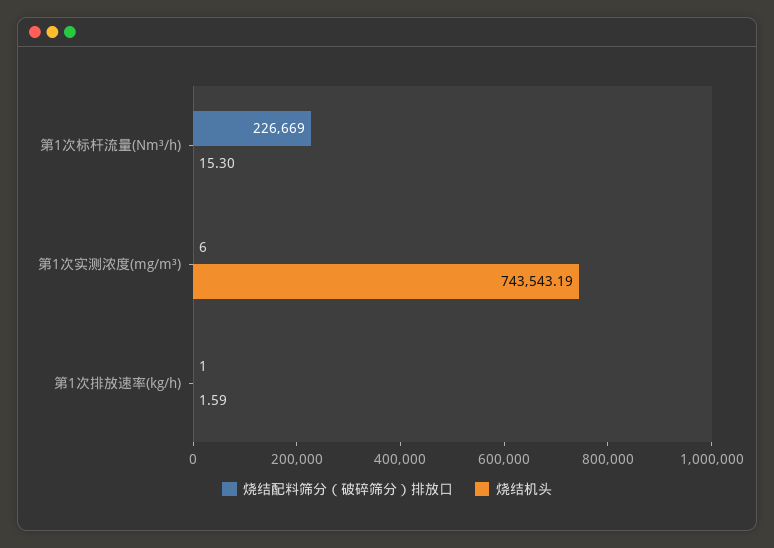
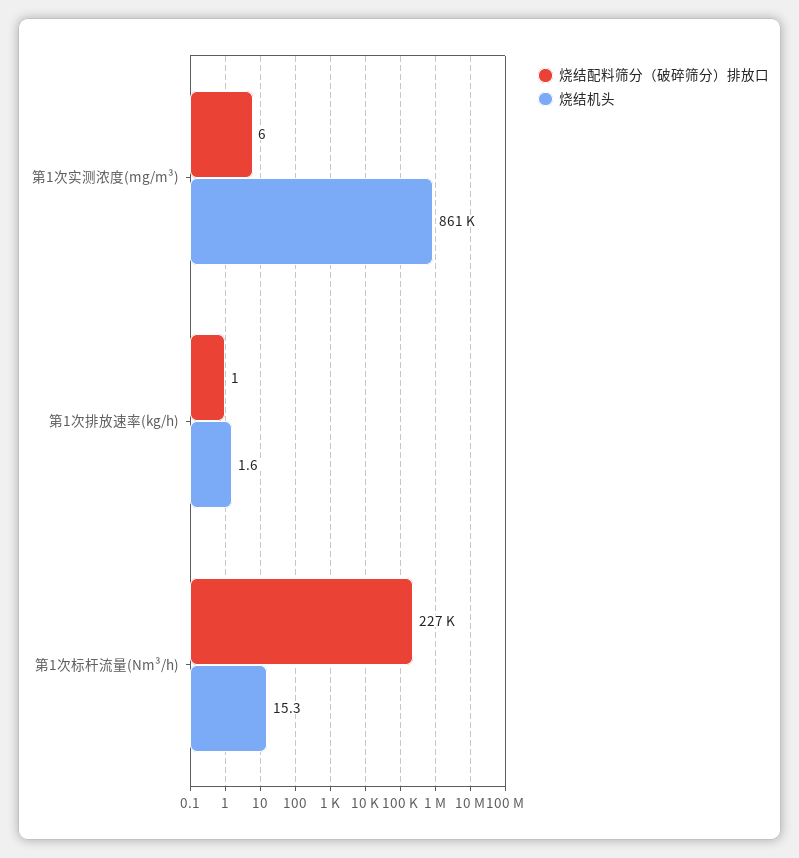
  {
    "烧结配料筛分（破碎筛分）排放口": {
      "第1次标杆流量(Nm³/h)": 226669,
      "第1次实测浓度(mg/m³)": 6,
      "第1次排放速率(kg/h)": 1
    },
    "烧结机头": {
      "第1次标杆流量(Nm³/h)": 15.3,
-     "第1次实测浓度(mg/m³)": 743543.19,
+     "第1次实测浓度(mg/m³)": 861000,
      "第1次排放速率(kg/h)": 1.59
    }
  }

